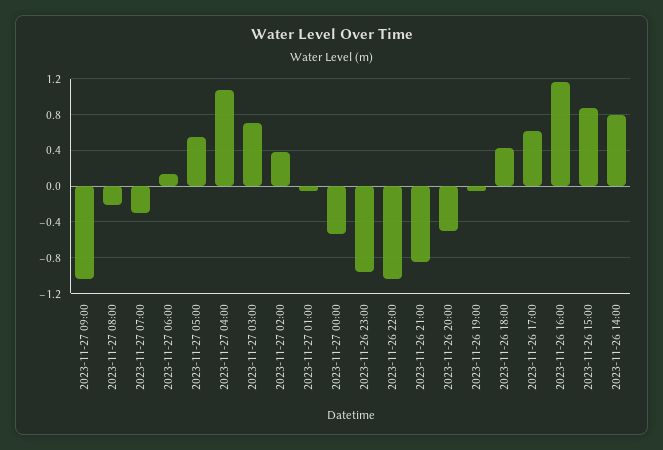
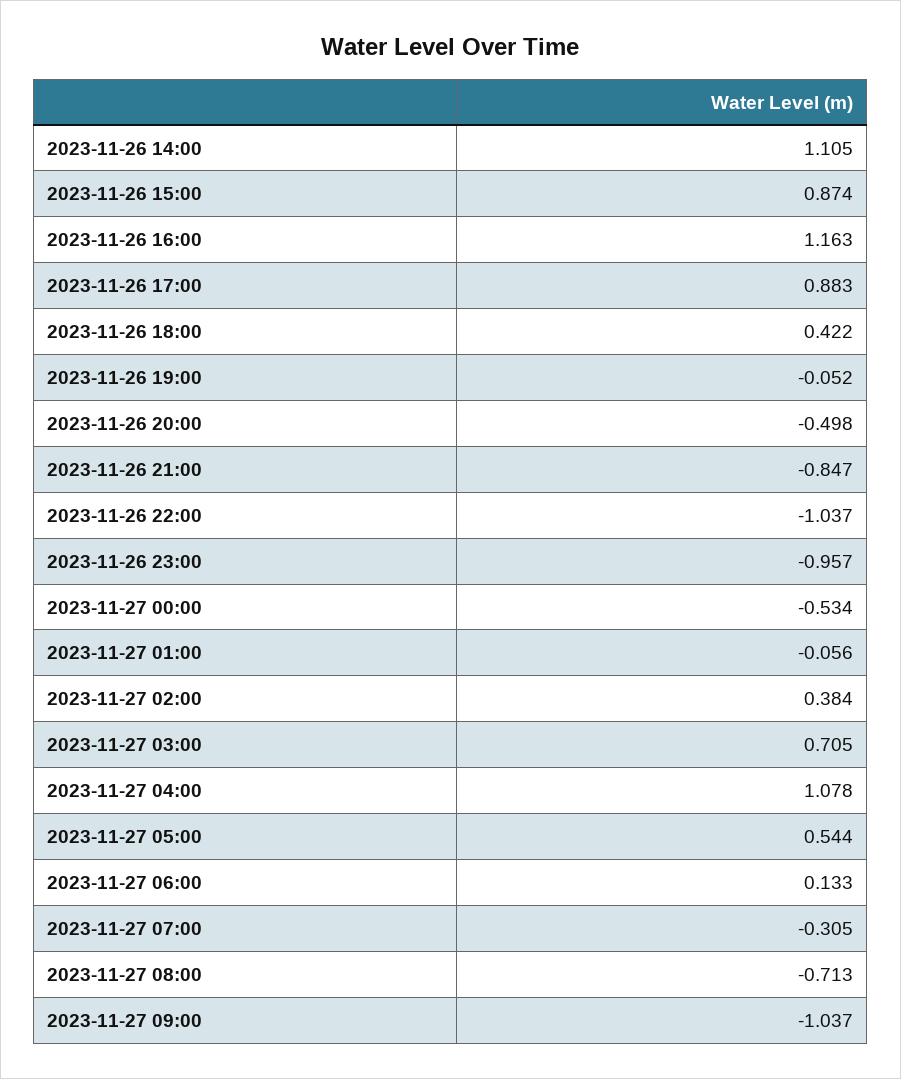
  {
    "2023-11-27 09:00": -1.037,
-   "2023-11-27 08:00": -0.2,
+   "2023-11-27 08:00": -0.713,
    "2023-11-27 07:00": -0.305,
    "2023-11-27 06:00": 0.133,
    "2023-11-27 05:00": 0.544,
    "2023-11-27 04:00": 1.078,
    "2023-11-27 03:00": 0.705,
    "2023-11-27 02:00": 0.384,
    "2023-11-27 01:00": -0.056,
    "2023-11-27 00:00": -0.534,
    "2023-11-26 23:00": -0.957,
    "2023-11-26 22:00": -1.037,
    "2023-11-26 21:00": -0.847,
    "2023-11-26 20:00": -0.498,
    "2023-11-26 19:00": -0.052,
    "2023-11-26 18:00": 0.422,
-   "2023-11-26 17:00": 0.6,
+   "2023-11-26 17:00": 0.883,
    "2023-11-26 16:00": 1.163,
    "2023-11-26 15:00": 0.874,
-   "2023-11-26 14:00": 0.8
+   "2023-11-26 14:00": 1.105
  }

